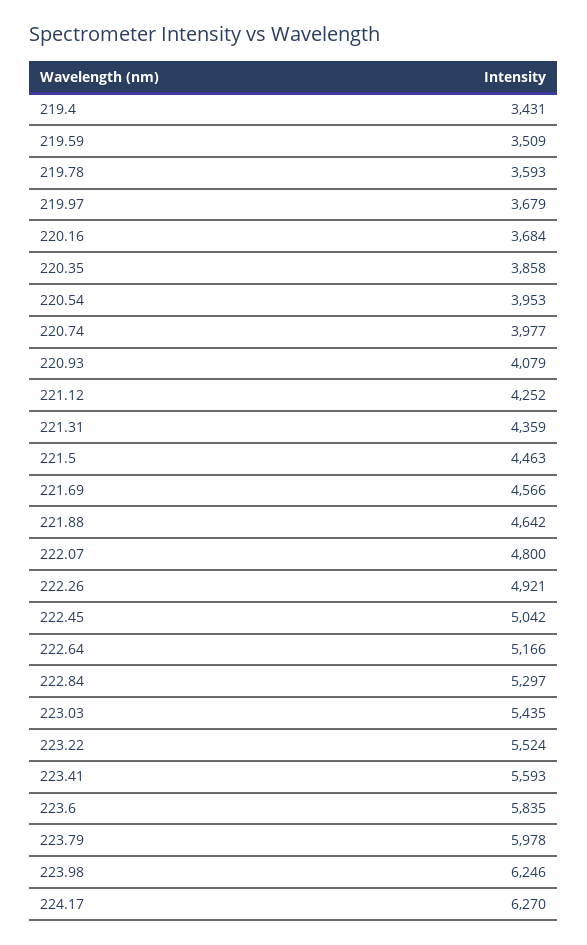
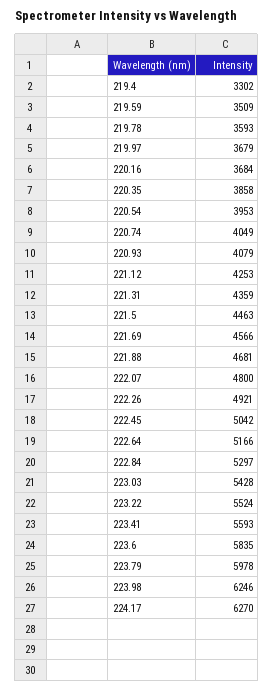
  {
-   "219.4": 3431,
+   "219.4": 3302,
    "219.59": 3509,
    "219.78": 3593,
    "219.97": 3679,
    "220.16": 3684,
    "220.35": 3858,
    "220.54": 3953,
-   "220.74": 3977,
+   "220.74": 4049,
    "220.93": 4079,
-   "221.12": 4252,
+   "221.12": 4253,
    "221.31": 4359,
    "221.5": 4463,
    "221.69": 4566,
-   "221.88": 4642,
+   "221.88": 4681,
    "222.07": 4800,
    "222.26": 4921,
    "222.45": 5042,
    "222.64": 5166,
    "222.84": 5297,
-   "223.03": 5435,
+   "223.03": 5428,
    "223.22": 5524,
    "223.41": 5593,
    "223.6": 5835,
    "223.79": 5978,
    "223.98": 6246,
    "224.17": 6270
  }

